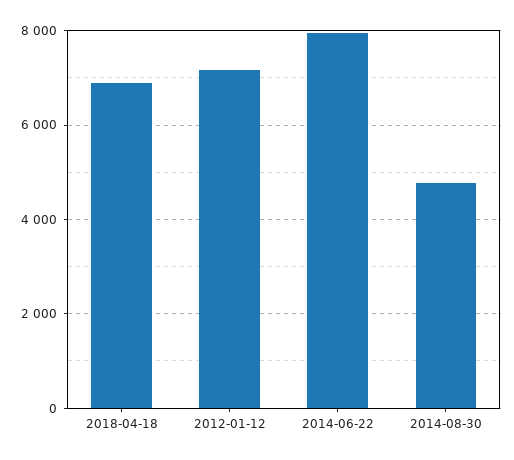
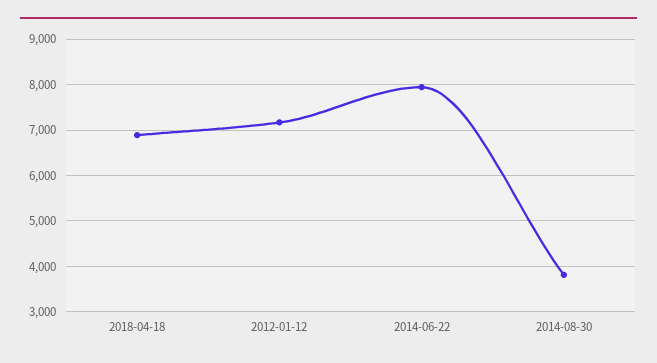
  {
    "2018-04-18": 6800,
    "2012-01-12": 7200,
    "2014-06-22": 8000,
-   "2014-08-30": 4800
+   "2014-08-30": 3800
  }

